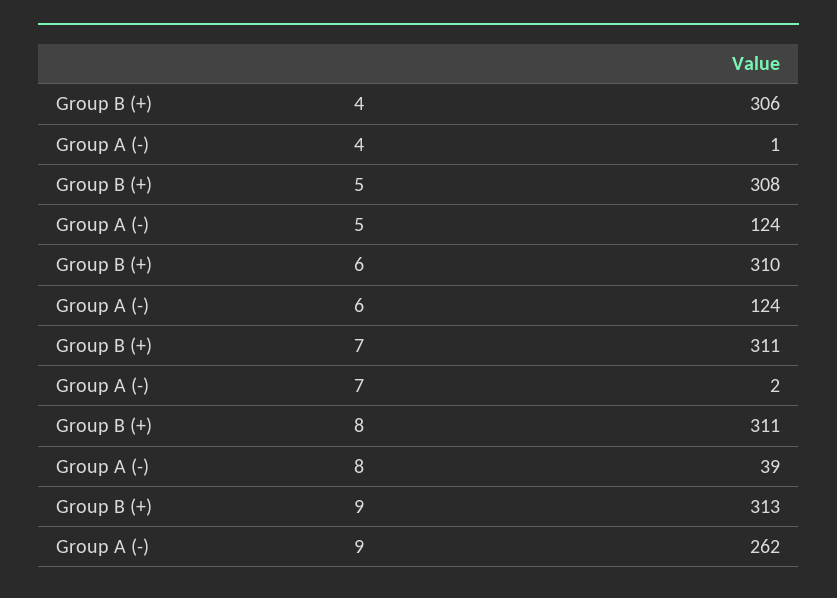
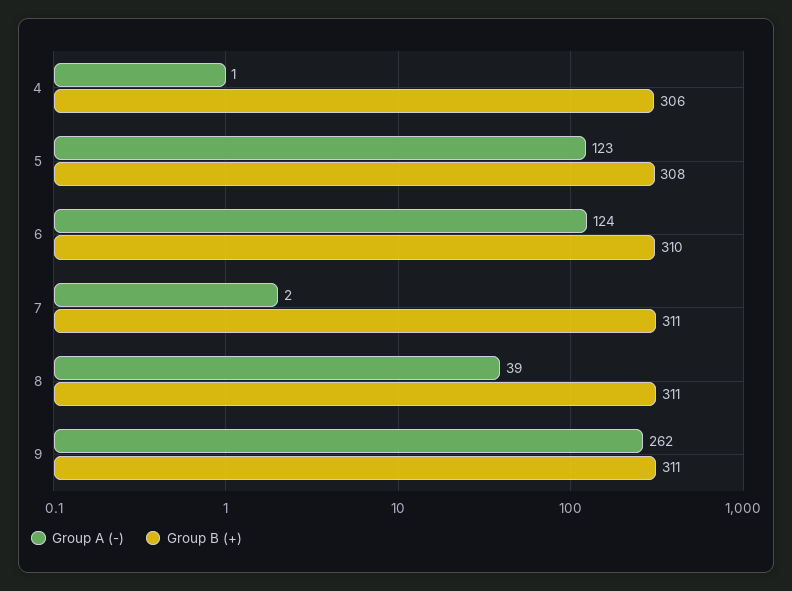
  {
    "Group B (+)": {
      "4": 306,
      "5": 308,
      "6": 310,
      "7": 311,
      "8": 311,
-     "9": 313
+     "9": 311
    },
    "Group A (-)": {
      "4": 1,
-     "5": 124,
+     "5": 123,
      "6": 124,
      "7": 2,
      "8": 39,
      "9": 262
    }
  }

